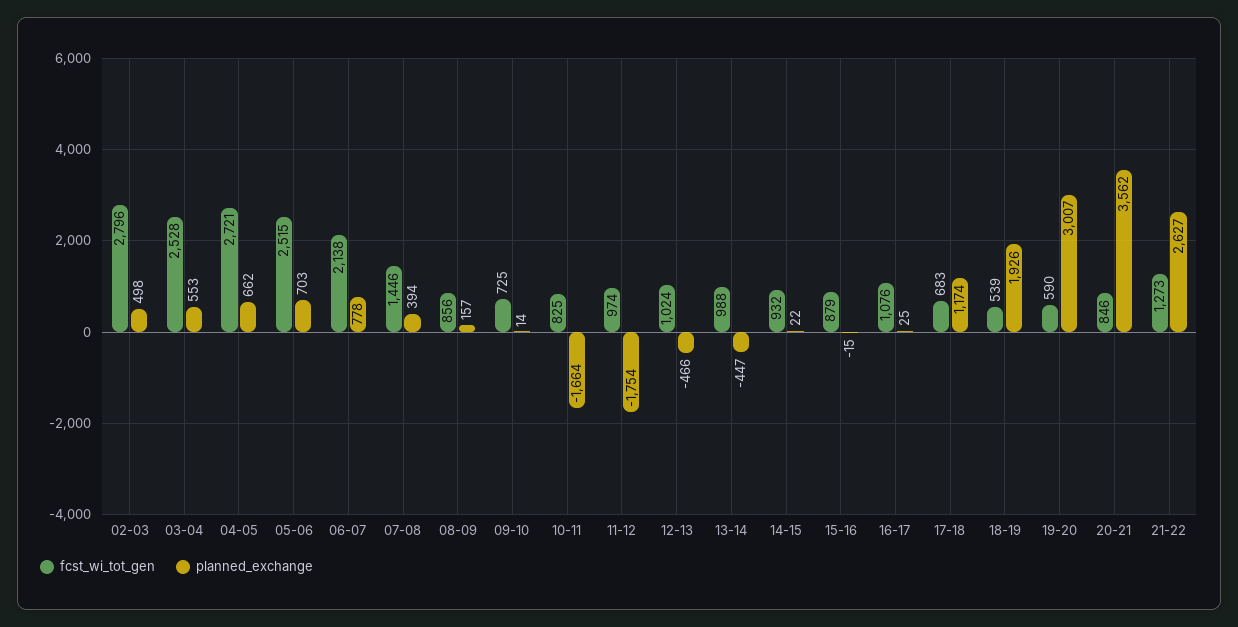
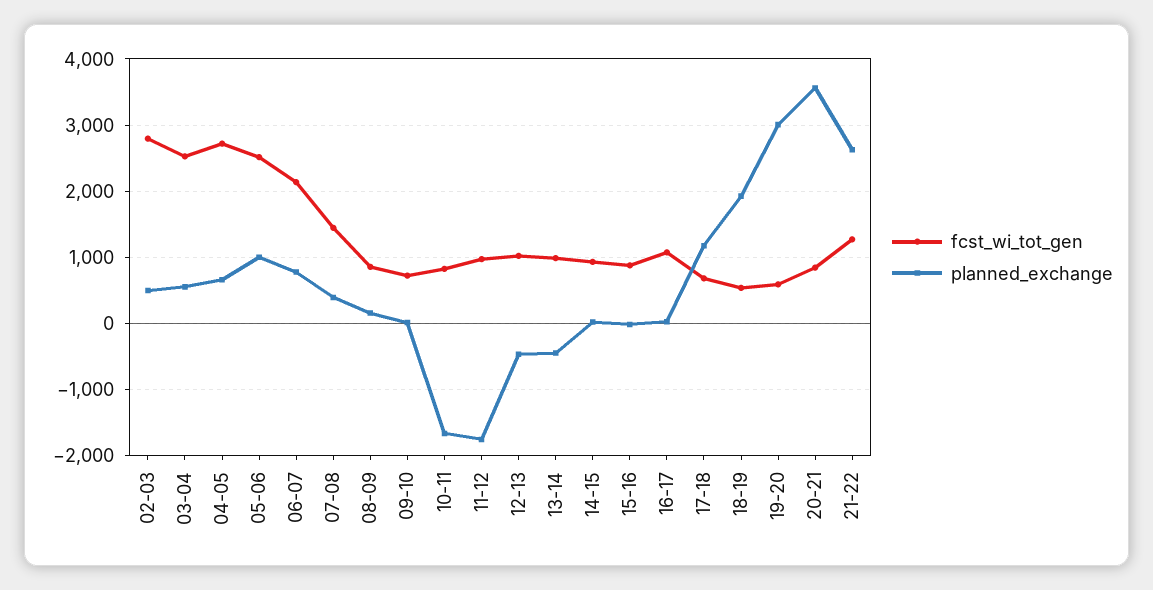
  {
    "fcst_wi_tot_gen": {
      "02-03": 2796,
      "03-04": 2528,
      "04-05": 2721,
      "05-06": 2515,
      "06-07": 2138,
      "07-08": 1446,
      "08-09": 856,
      "09-10": 725,
      "10-11": 825,
      "11-12": 974,
      "12-13": 1024,
      "13-14": 988,
      "14-15": 932,
      "15-16": 879,
      "16-17": 1076,
      "17-18": 683,
      "18-19": 539,
      "19-20": 590,
      "20-21": 846,
      "21-22": 1273
    },
    "planned_exchange": {
      "02-03": 498,
      "03-04": 553,
      "04-05": 662,
-     "05-06": 703,
+     "05-06": 1000,
      "06-07": 778,
      "07-08": 394,
      "08-09": 157,
      "09-10": 14,
      "10-11": -1664,
      "11-12": -1754,
      "12-13": -466,
      "13-14": -447,
      "14-15": 22,
      "15-16": -15,
      "16-17": 25,
      "17-18": 1174,
      "18-19": 1926,
      "19-20": 3007,
      "20-21": 3562,
      "21-22": 2627
    }
  }

